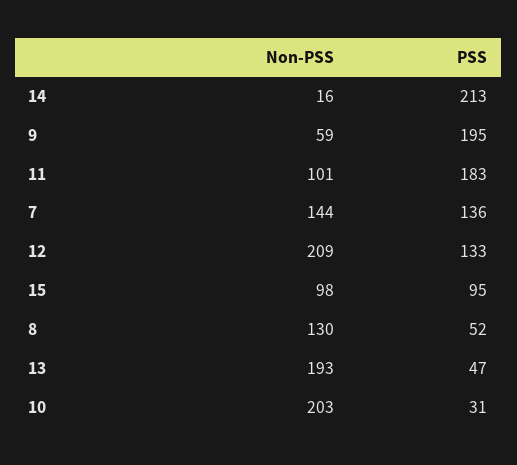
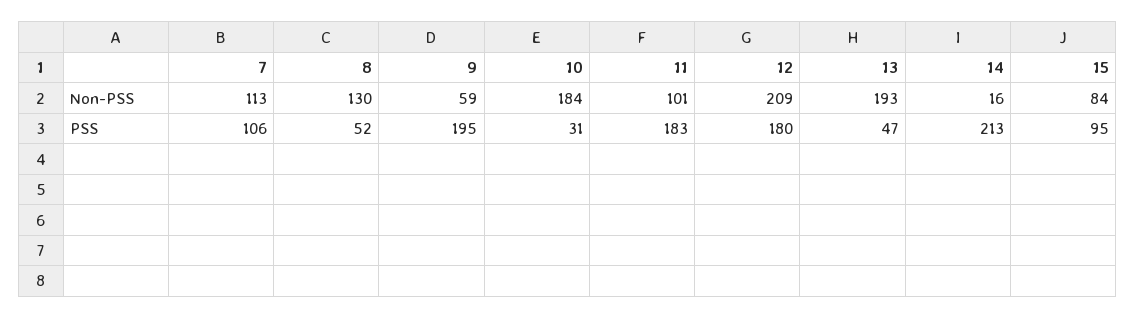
  {
    "Non-PSS": {
      "14": 16,
      "9": 59,
      "11": 101,
-     "7": 144,
+     "7": 113,
      "12": 209,
-     "15": 98,
+     "15": 84,
      "8": 130,
      "13": 193,
-     "10": 203
+     "10": 184
    },
    "PSS": {
      "14": 213,
      "9": 195,
      "11": 183,
-     "7": 136,
+     "7": 106,
-     "12": 133,
+     "12": 180,
      "15": 95,
      "8": 52,
      "13": 47,
      "10": 31
    }
  }

